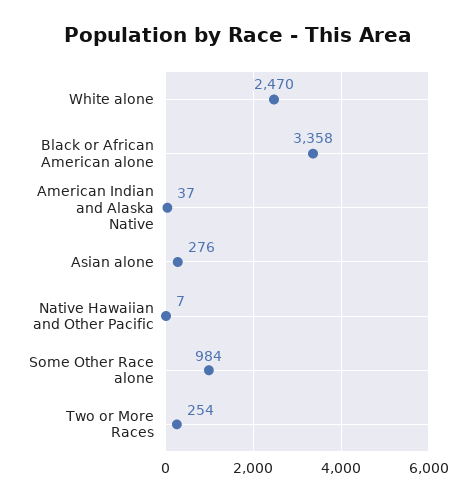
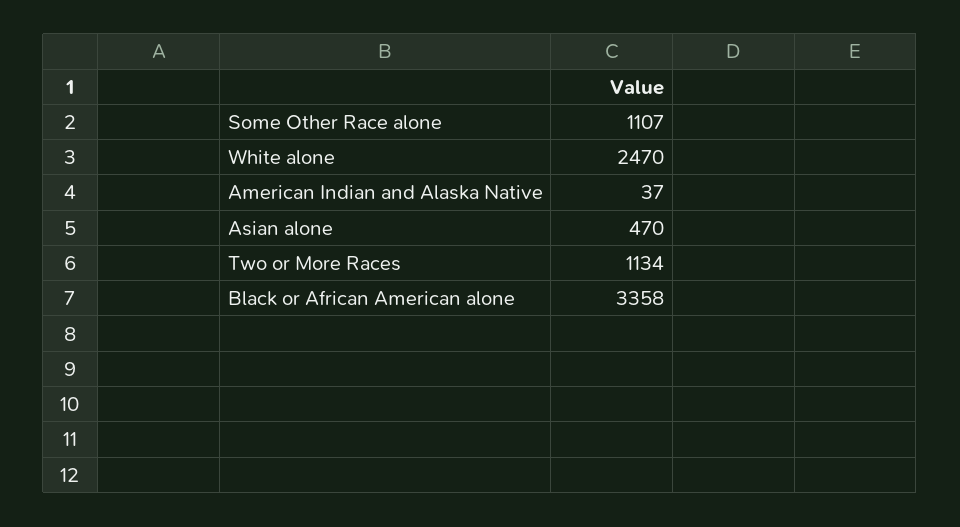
  {
    "White alone": 2470,
    "Black or African American alone": 3358,
    "American Indian and Alaska Native": 37,
-   "Asian alone": 276,
+   "Asian alone": 470,
-   "Native Hawaiian and Other Pacific": 7,
-   "Some Other Race alone": 984,
+   "Some Other Race alone": 1107,
-   "Two or More Races": 254
+   "Two or More Races": 1134
  }

